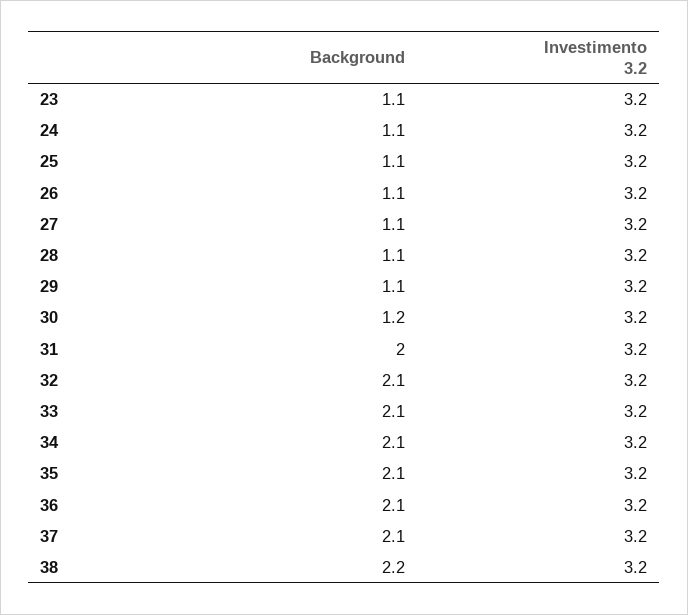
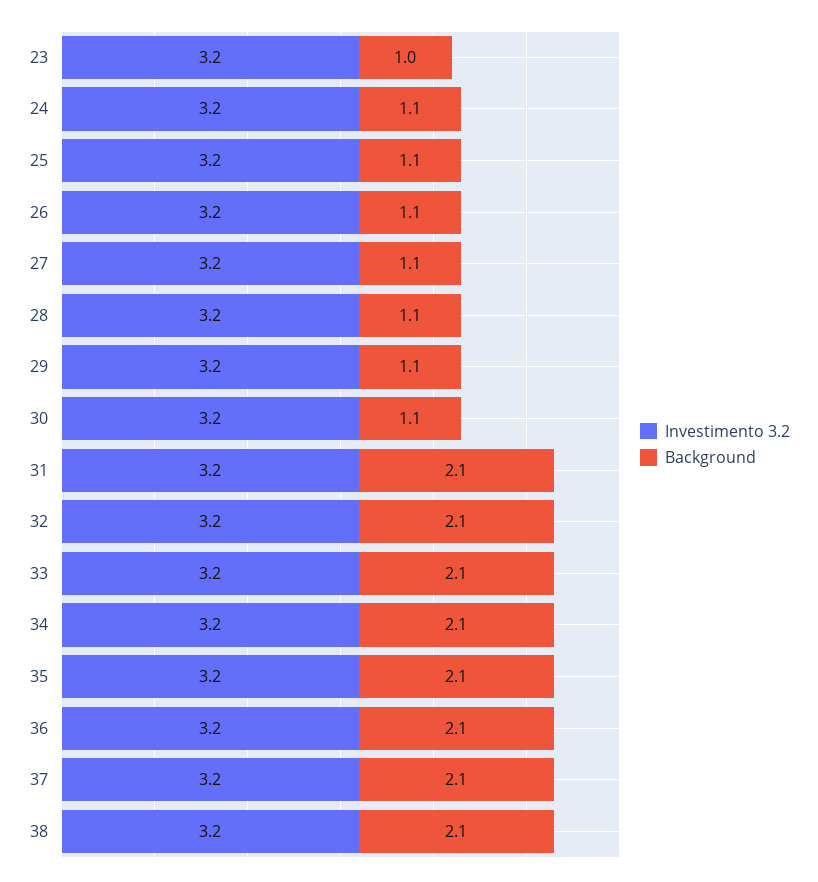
  {
    "Background": {
-     "23": 1.1,
+     "23": 1,
      "24": 1.1,
      "25": 1.1,
      "26": 1.1,
      "27": 1.1,
      "28": 1.1,
      "29": 1.1,
-     "30": 1.2,
+     "30": 1.1,
-     "31": 2,
+     "31": 2.1,
      "32": 2.1,
      "33": 2.1,
      "34": 2.1,
      "35": 2.1,
      "36": 2.1,
      "37": 2.1,
-     "38": 2.2
+     "38": 2.1
    },
    "Investimento 3.2": {
      "23": 3.2,
      "24": 3.2,
      "25": 3.2,
      "26": 3.2,
      "27": 3.2,
      "28": 3.2,
      "29": 3.2,
      "30": 3.2,
      "31": 3.2,
      "32": 3.2,
      "33": 3.2,
      "34": 3.2,
      "35": 3.2,
      "36": 3.2,
      "37": 3.2,
      "38": 3.2
    }
  }

